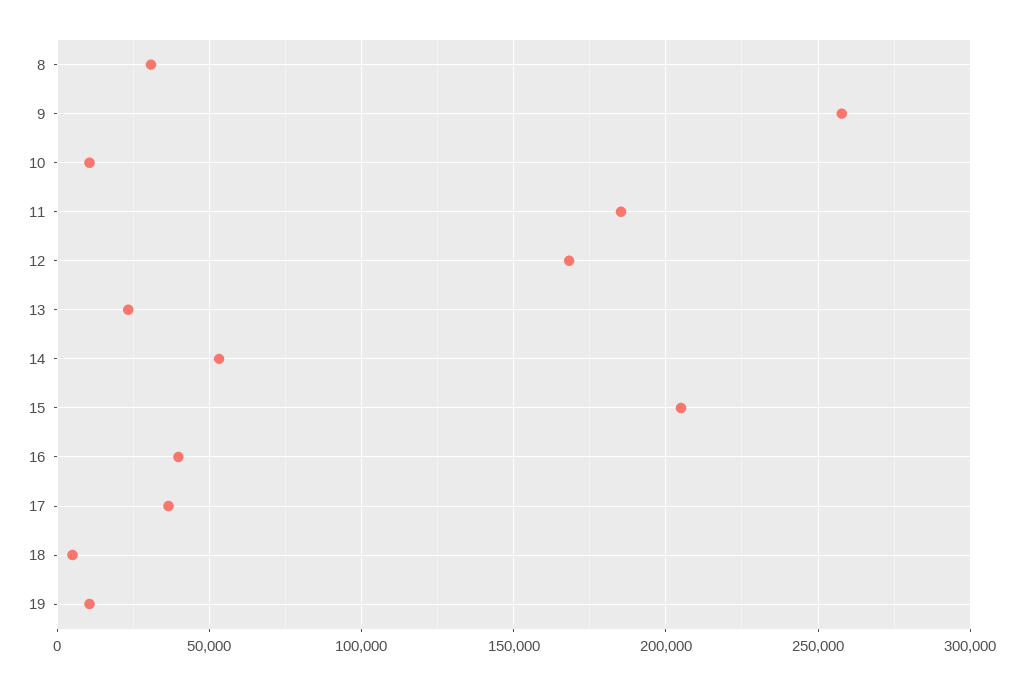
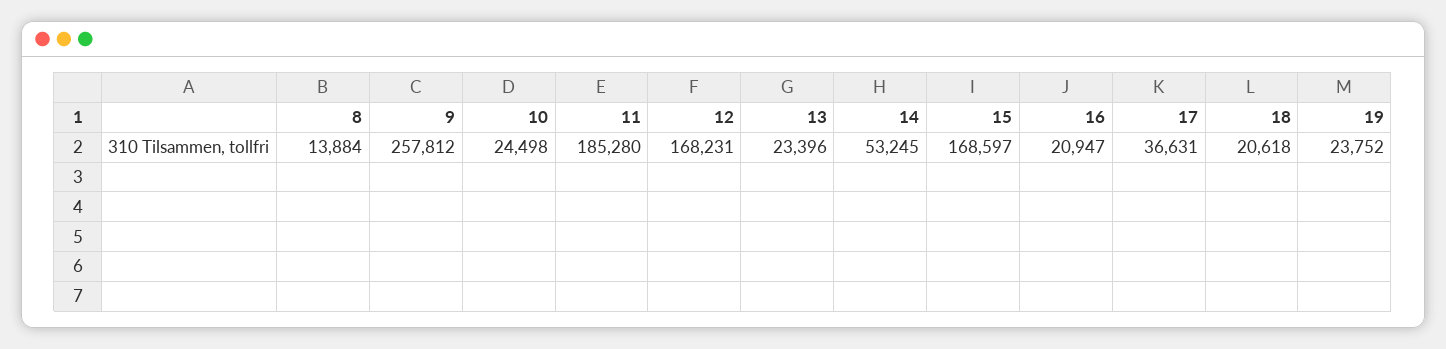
  {
-   "8": 30000,
+   "8": 13884,
    "9": 257812,
-   "10": 10000,
+   "10": 24498,
    "11": 185280,
    "12": 168231,
    "13": 23396,
    "14": 53245,
-   "15": 205000,
+   "15": 168597,
-   "16": 40000,
+   "16": 20947,
    "17": 36631,
-   "18": 5000,
+   "18": 20618,
-   "19": 10000
+   "19": 23752
  }

